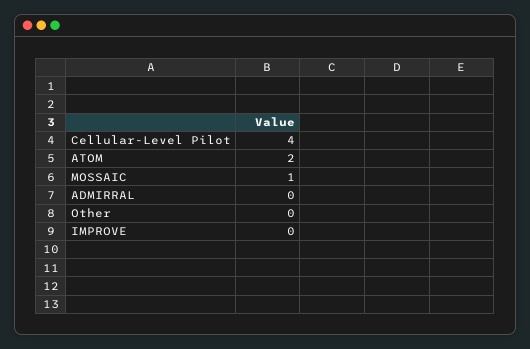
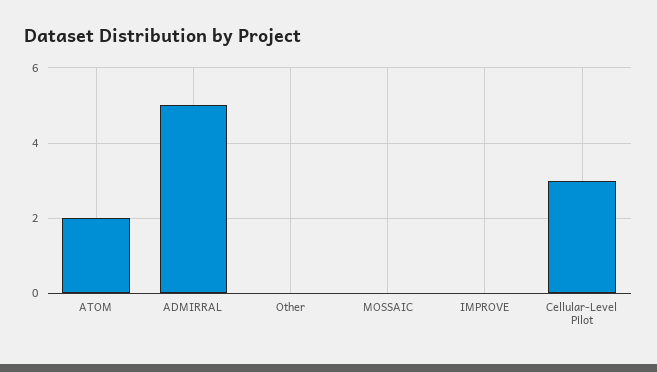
  {
-   "Cellular-Level Pilot": 4,
+   "Cellular-Level Pilot": 3,
    "ATOM": 2,
-   "MOSSAIC": 1,
+   "MOSSAIC": 0,
-   "ADMIRRAL": 0,
+   "ADMIRRAL": 5,
    "Other": 0,
    "IMPROVE": 0
  }

